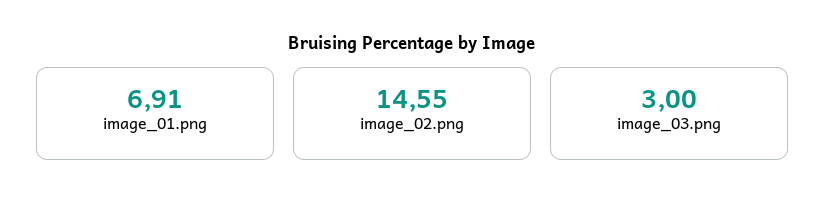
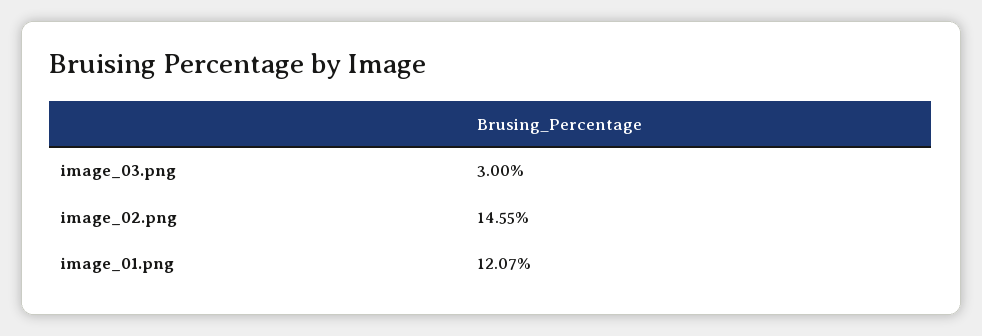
  {
-   "image_01.png": 6.91,
+   "image_01.png": 12.07,
    "image_02.png": 14.55,
    "image_03.png": 3
  }

